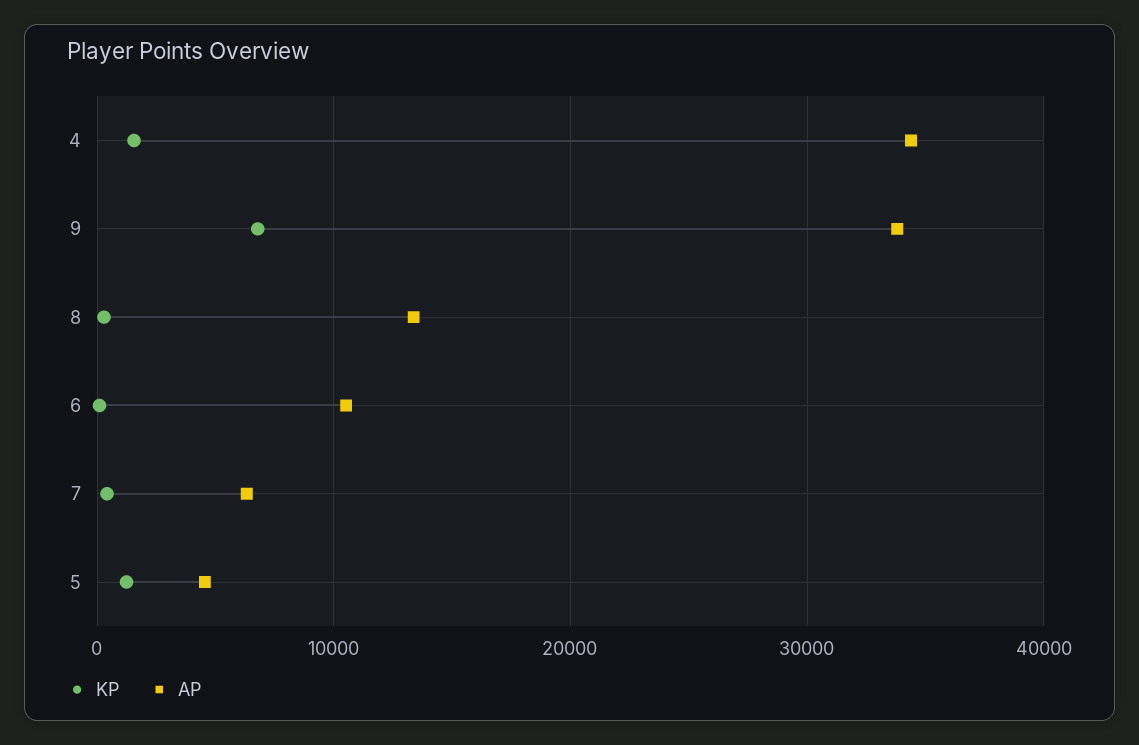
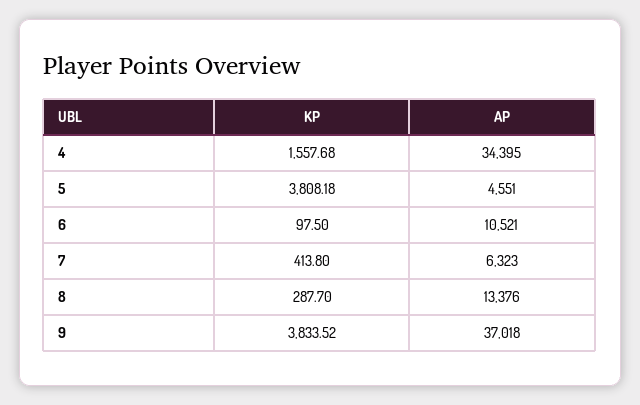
  {
    "KP": {
      "4": 1557.68,
-     "9": 7000,
+     "9": 3833.52,
      "8": 287.7,
      "6": 97.5,
      "7": 413.8,
-     "5": 1000
+     "5": 3808.18
    },
    "AP": {
      "4": 34395,
-     "9": 34000,
+     "9": 37018,
      "8": 13376,
      "6": 10521,
      "7": 6323,
      "5": 4551
    }
  }

